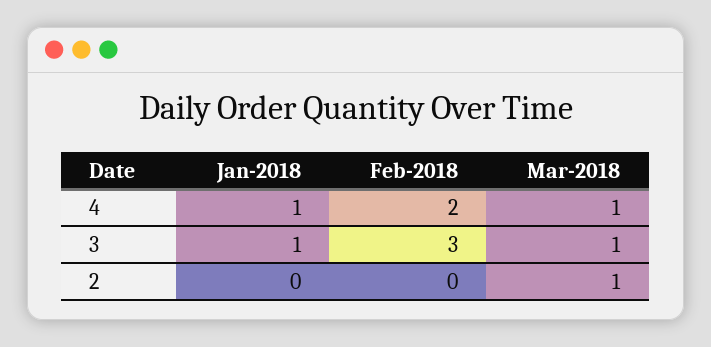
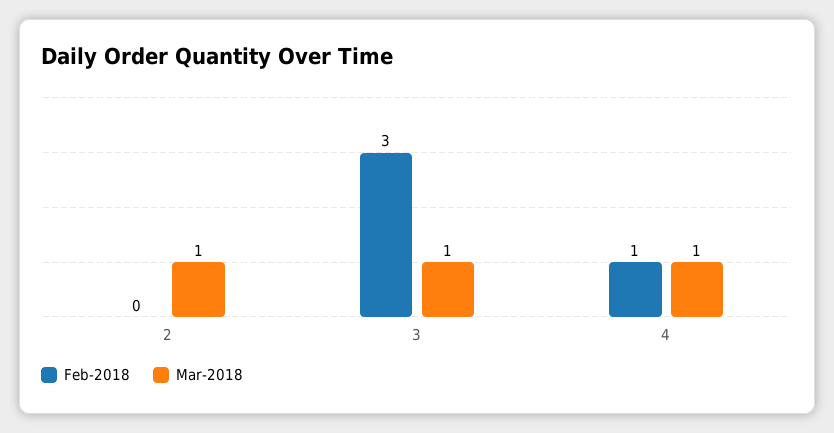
  {
-   "Jan-2018": {
-     "4": 1,
-     "3": 1,
-     "2": 0
-   },
    "Feb-2018": {
-     "4": 2,
+     "4": 1,
      "3": 3,
      "2": 0
    },
    "Mar-2018": {
      "4": 1,
      "3": 1,
      "2": 1
    }
  }

